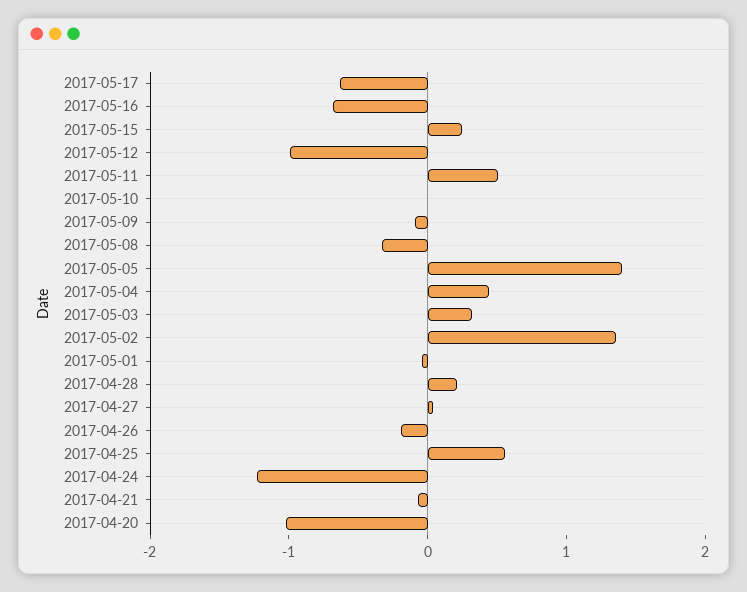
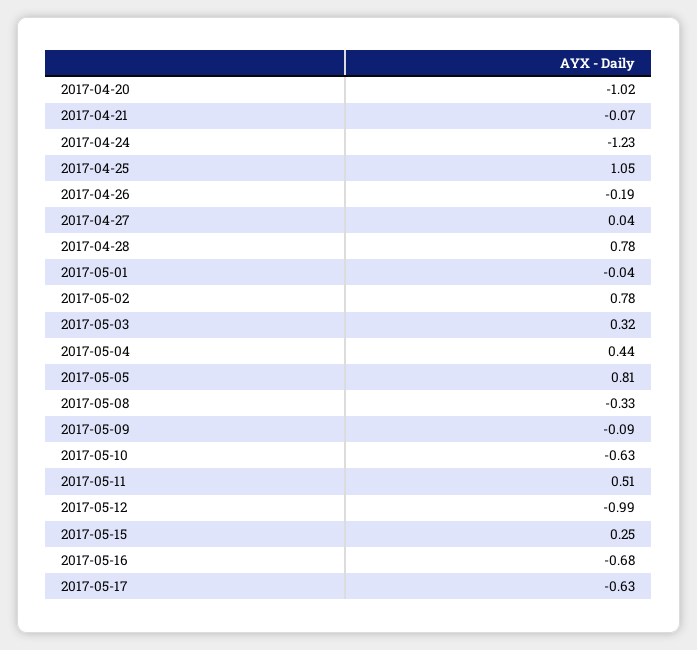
  {
    "2017-05-17": -0.63,
    "2017-05-16": -0.68,
    "2017-05-15": 0.25,
    "2017-05-12": -0.99,
    "2017-05-11": 0.51,
-   "2017-05-10": 0,
+   "2017-05-10": -0.63,
    "2017-05-09": -0.09,
    "2017-05-08": -0.33,
-   "2017-05-05": 1.4,
+   "2017-05-05": 0.81,
    "2017-05-04": 0.44,
    "2017-05-03": 0.32,
-   "2017-05-02": 1.4,
+   "2017-05-02": 0.78,
    "2017-05-01": -0.04,
-   "2017-04-28": 0.2,
+   "2017-04-28": 0.78,
    "2017-04-27": 0.04,
    "2017-04-26": -0.19,
-   "2017-04-25": 0.6,
+   "2017-04-25": 1.05,
    "2017-04-24": -1.23,
    "2017-04-21": -0.07,
    "2017-04-20": -1.02
  }

